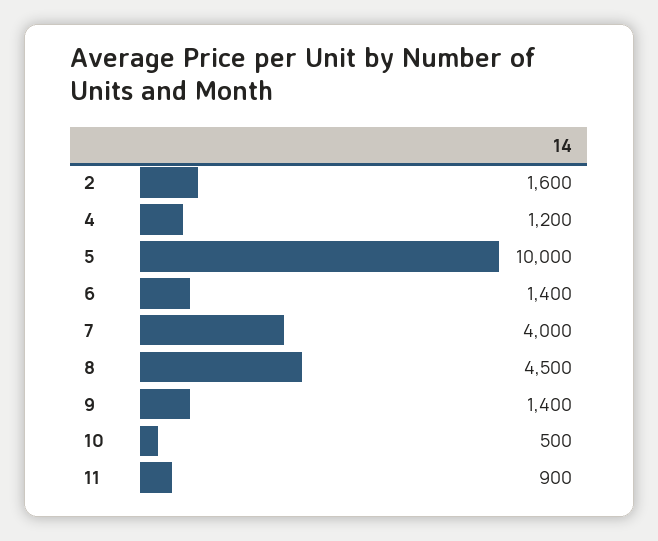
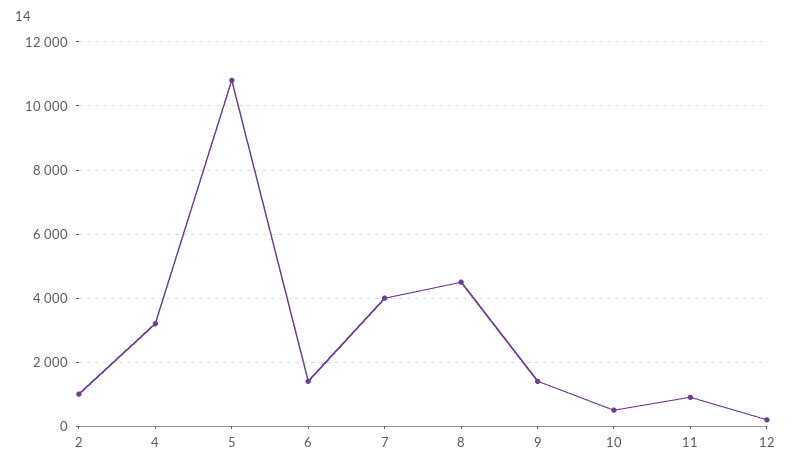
  {
-   "2": 1600,
+   "2": 1000,
-   "4": 1200,
+   "4": 3200,
-   "5": 10000,
+   "5": 10800,
    "6": 1400,
    "7": 4000,
    "8": 4500,
    "9": 1400,
    "10": 500,
-   "11": 900
+   "11": 900,
+   "12": 200
  }

